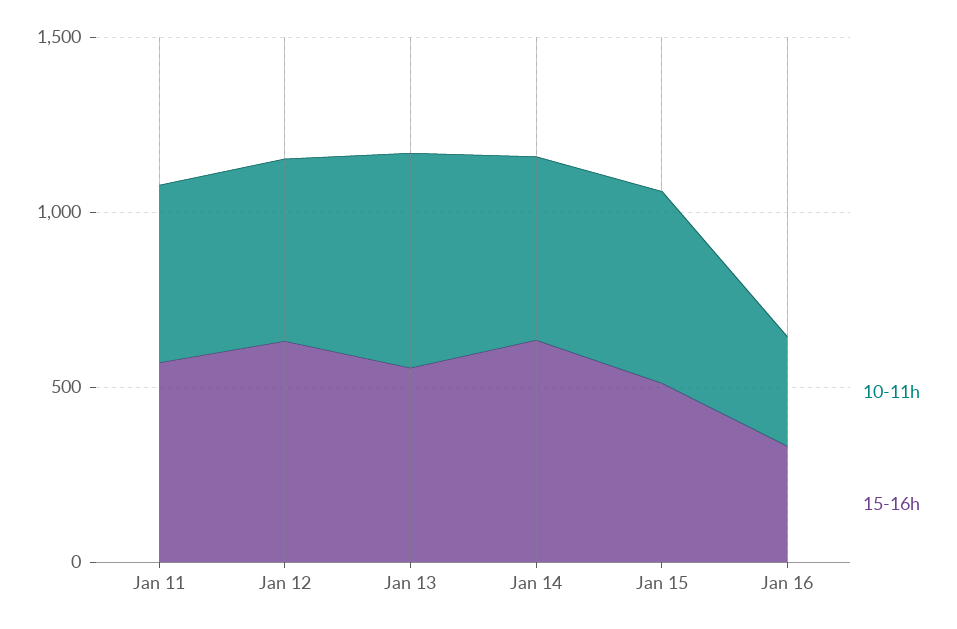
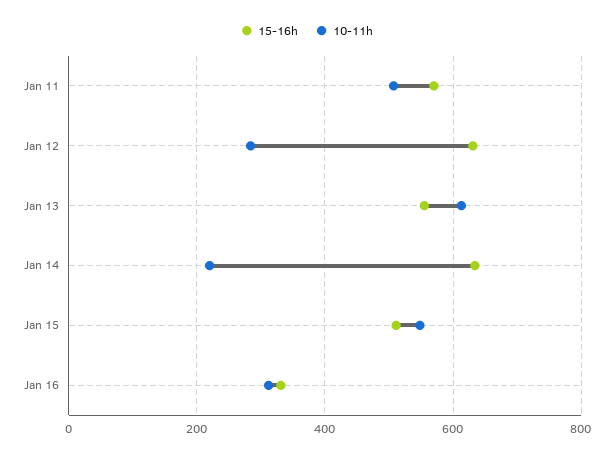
  {
    "10-11h": {
      "Jan 11": 500,
-     "Jan 12": 500,
+     "Jan 12": 280,
      "Jan 13": 620,
-     "Jan 14": 500,
+     "Jan 14": 220,
      "Jan 15": 540,
      "Jan 16": 320
    },
    "15-16h": {
      "Jan 11": 580,
      "Jan 12": 640,
      "Jan 13": 560,
      "Jan 14": 640,
      "Jan 15": 520,
      "Jan 16": 340
    }
  }

